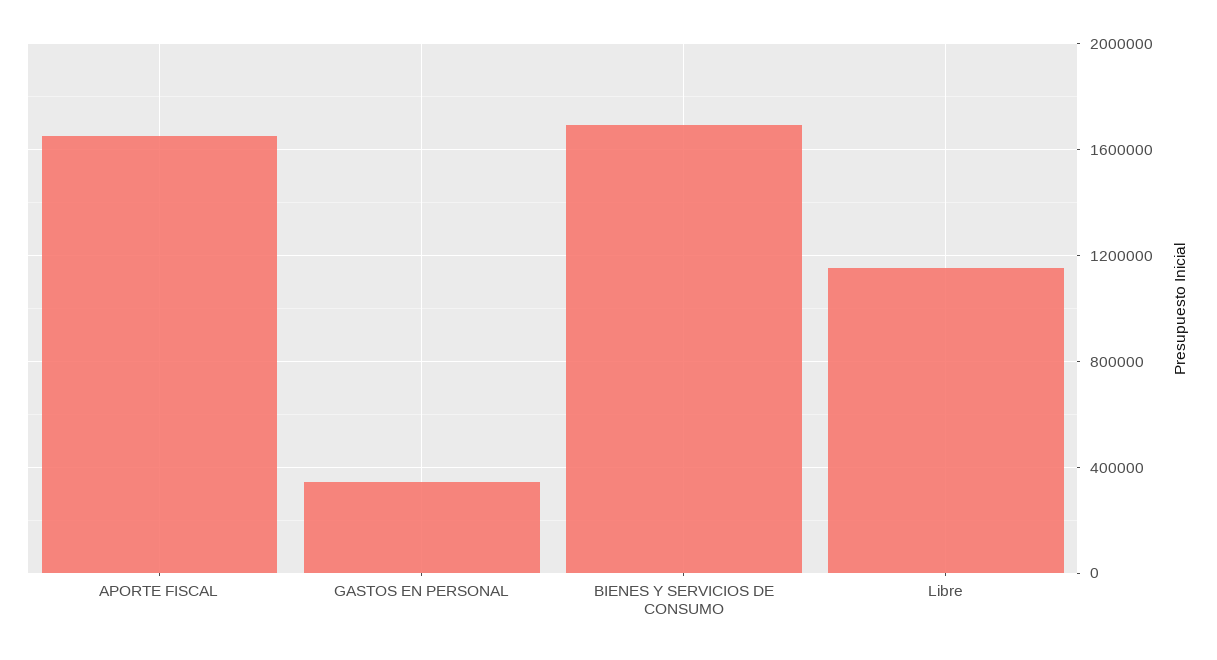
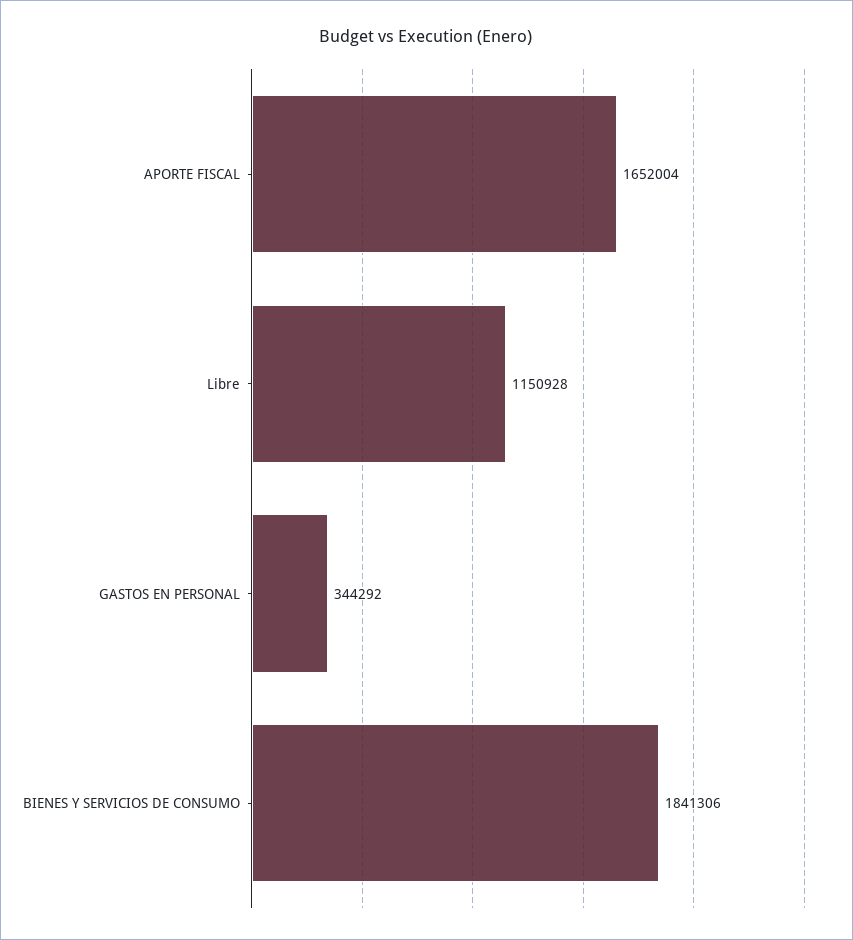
  {
    "APORTE FISCAL": 1652004,
    "GASTOS EN PERSONAL": 344292,
-   "BIENES Y SERVICIOS DE CONSUMO": 1700000,
+   "BIENES Y SERVICIOS DE CONSUMO": 1841306,
    "Libre": 1150928
  }

